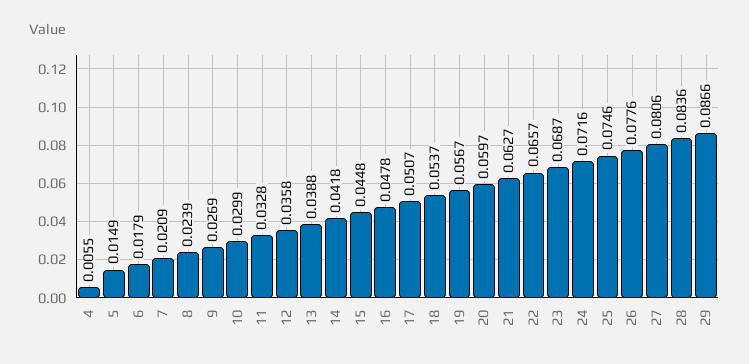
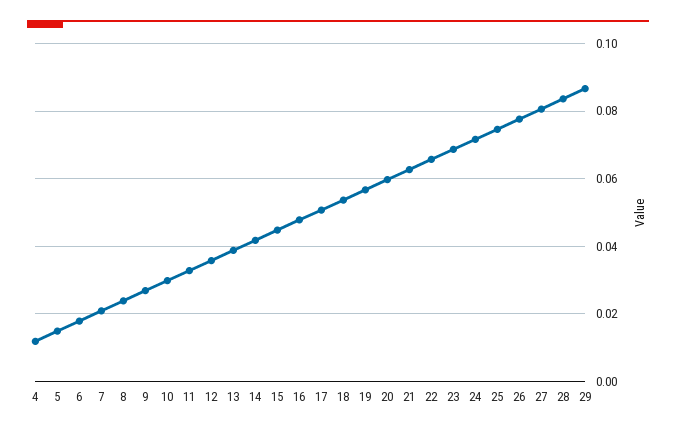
  {
-   "4": 0.0055,
+   "4": 0.012,
    "5": 0.0149,
    "6": 0.0179,
    "7": 0.0209,
    "8": 0.0239,
    "9": 0.0269,
    "10": 0.0299,
    "11": 0.0328,
    "12": 0.0358,
    "13": 0.0388,
    "14": 0.0418,
    "15": 0.0448,
    "16": 0.0478,
    "17": 0.0507,
    "18": 0.0537,
    "19": 0.0567,
    "20": 0.0597,
    "21": 0.0627,
    "22": 0.0657,
    "23": 0.0687,
    "24": 0.0716,
    "25": 0.0746,
    "26": 0.0776,
    "27": 0.0806,
    "28": 0.0836,
    "29": 0.0866
  }

